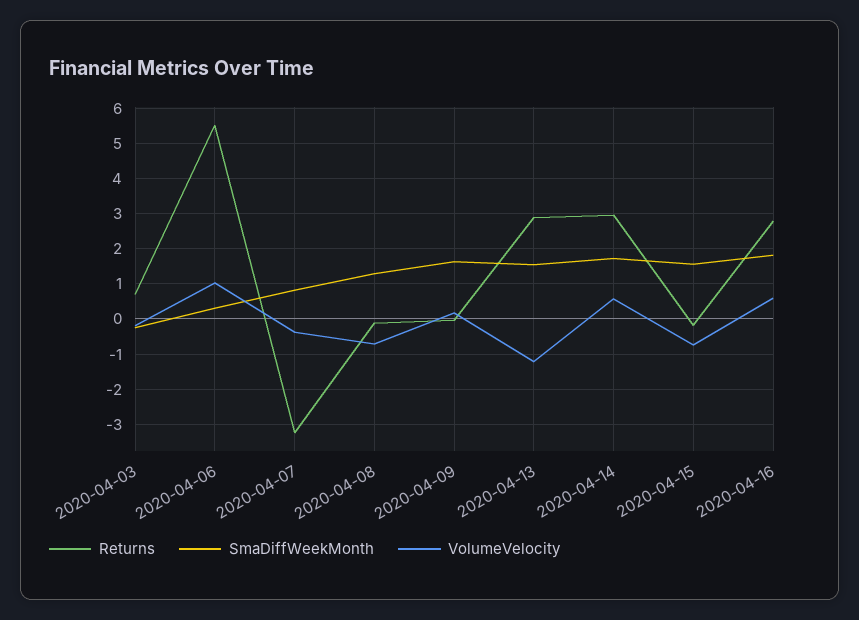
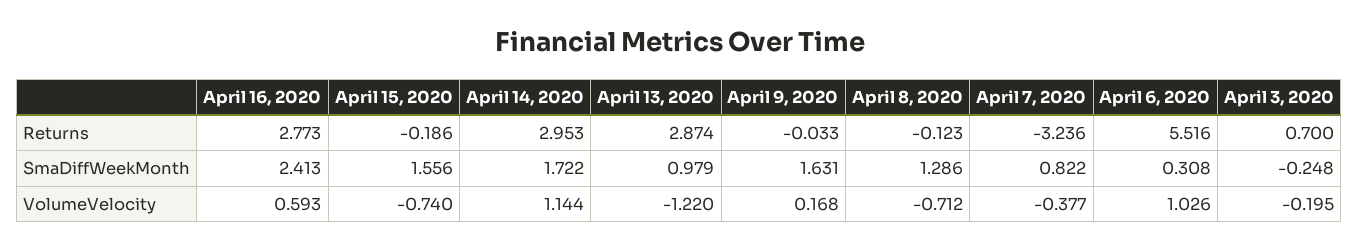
  {
    "Returns": {
      "2020-04-03": 0.7,
      "2020-04-06": 5.516,
      "2020-04-07": -3.236,
      "2020-04-08": -0.123,
      "2020-04-09": -0.033,
      "2020-04-13": 2.874,
      "2020-04-14": 2.953,
      "2020-04-15": -0.186,
      "2020-04-16": 2.773
    },
    "SmaDiffWeekMonth": {
      "2020-04-03": -0.248,
      "2020-04-06": 0.308,
      "2020-04-07": 0.822,
      "2020-04-08": 1.286,
      "2020-04-09": 1.631,
-     "2020-04-13": 1.6,
+     "2020-04-13": 0.979,
      "2020-04-14": 1.722,
      "2020-04-15": 1.556,
-     "2020-04-16": 1.8
+     "2020-04-16": 2.413
    },
    "VolumeVelocity": {
      "2020-04-03": -0.195,
      "2020-04-06": 1.026,
      "2020-04-07": -0.377,
      "2020-04-08": -0.712,
      "2020-04-09": 0.168,
      "2020-04-13": -1.22,
-     "2020-04-14": 0.6,
+     "2020-04-14": 1.144,
      "2020-04-15": -0.74,
      "2020-04-16": 0.593
    }
  }

